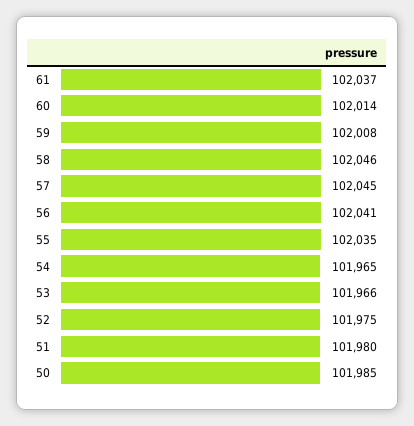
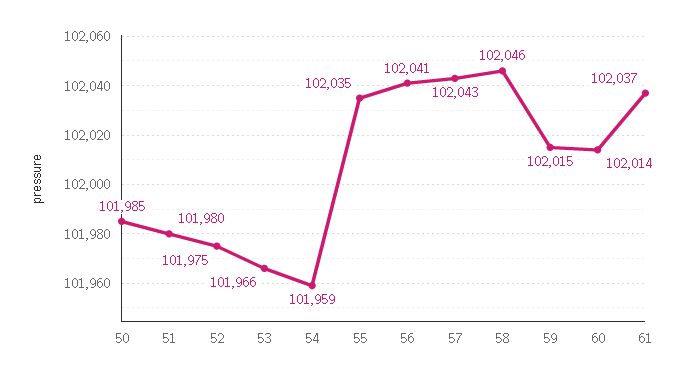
  {
    "61": 102037,
    "60": 102014,
-   "59": 102008,
+   "59": 102015,
    "58": 102046,
-   "57": 102045,
+   "57": 102043,
    "56": 102041,
    "55": 102035,
-   "54": 101965,
+   "54": 101959,
    "53": 101966,
    "52": 101975,
    "51": 101980,
    "50": 101985
  }

